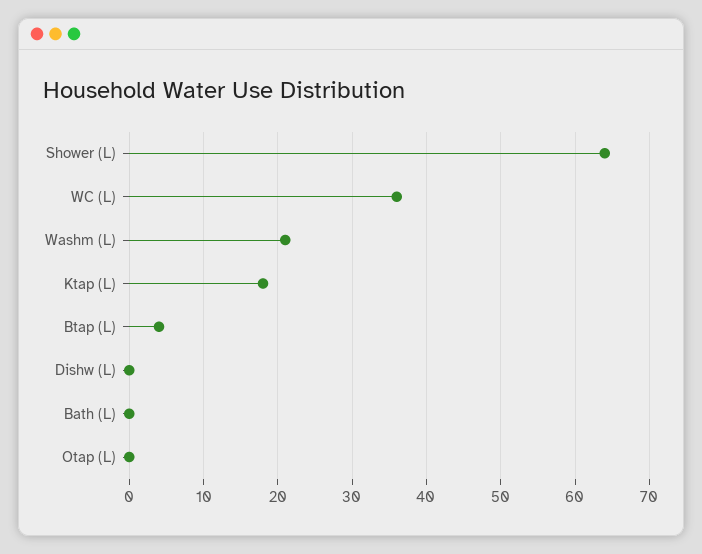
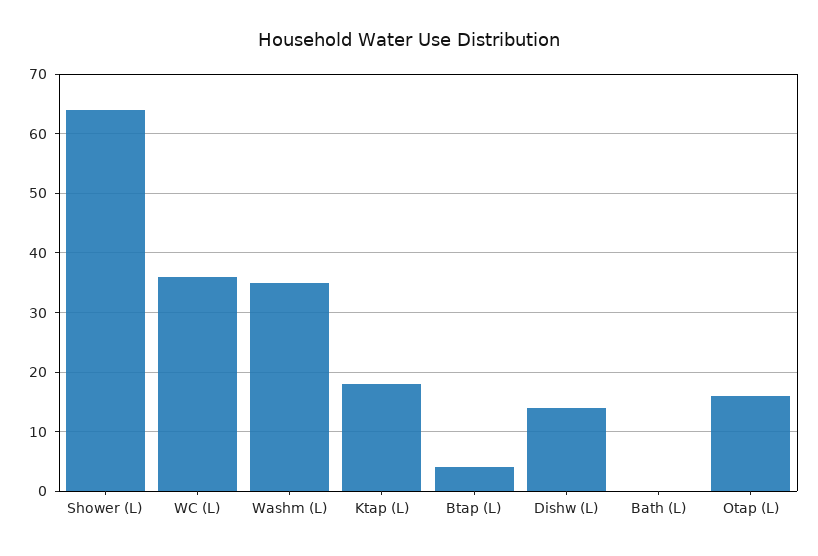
  {
    "Shower (L)": 64,
    "WC (L)": 36,
-   "Washm (L)": 21,
+   "Washm (L)": 35,
    "Ktap (L)": 18,
    "Btap (L)": 4,
-   "Dishw (L)": 0,
+   "Dishw (L)": 15,
    "Bath (L)": 0,
-   "Otap (L)": 0
+   "Otap (L)": 15
  }

